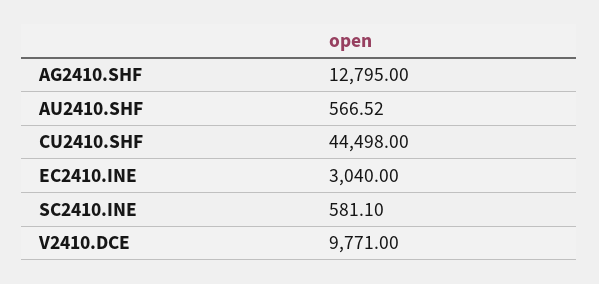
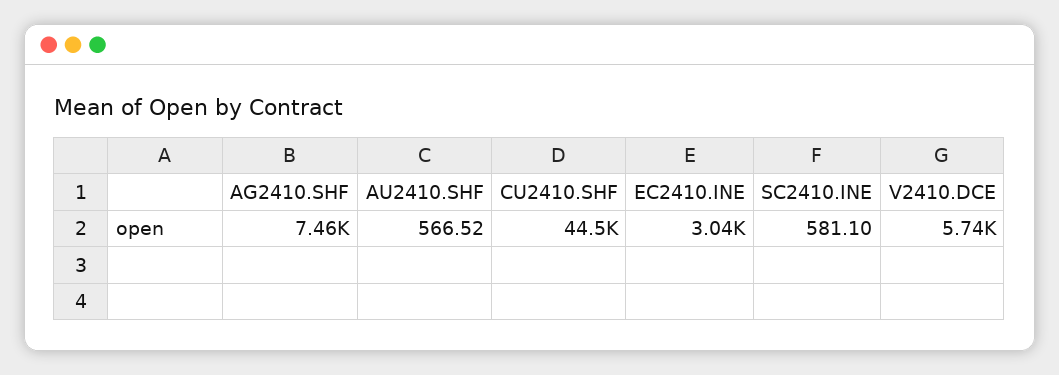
  {
-   "AG2410.SHF": 12795,
+   "AG2410.SHF": 7460,
    "AU2410.SHF": 566.52,
    "CU2410.SHF": 44498,
    "EC2410.INE": 3040,
    "SC2410.INE": 581.1,
-   "V2410.DCE": 9771
+   "V2410.DCE": 5740
  }

